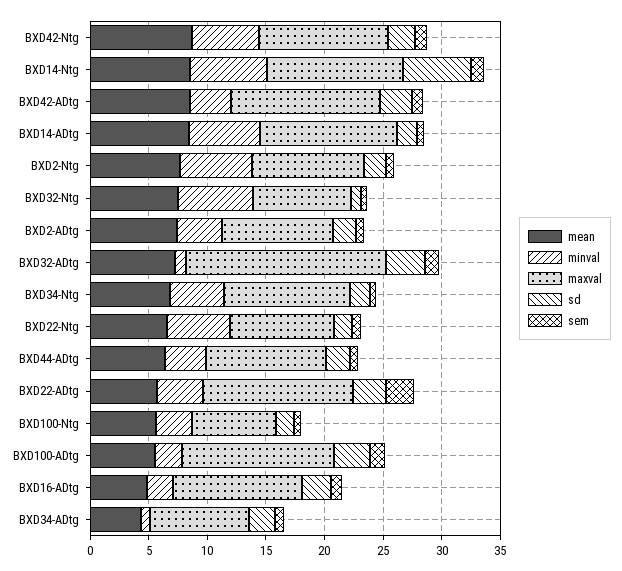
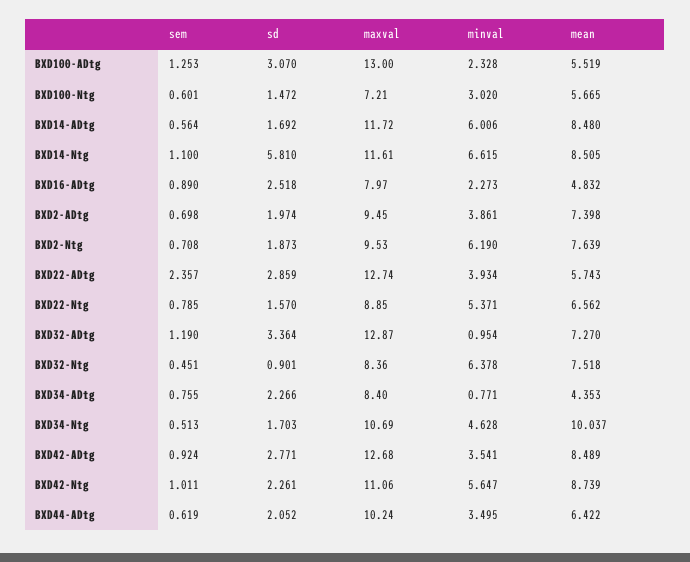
  {
    "mean": {
      "BXD42-Ntg": 8.739,
      "BXD14-Ntg": 8.505,
      "BXD42-ADtg": 8.489,
      "BXD14-ADtg": 8.48,
      "BXD2-Ntg": 7.639,
      "BXD32-Ntg": 7.518,
      "BXD2-ADtg": 7.398,
      "BXD32-ADtg": 7.27,
-     "BXD34-Ntg": 7,
+     "BXD34-Ntg": 10.037,
      "BXD22-Ntg": 6.562,
      "BXD44-ADtg": 6.422,
      "BXD22-ADtg": 5.743,
      "BXD100-Ntg": 5.665,
      "BXD100-ADtg": 5.519,
      "BXD16-ADtg": 4.832,
      "BXD34-ADtg": 4.353
    },
    "minval": {
      "BXD42-Ntg": 5.647,
      "BXD14-Ntg": 6.615,
      "BXD42-ADtg": 3.541,
      "BXD14-ADtg": 6.006,
      "BXD2-Ntg": 6.19,
      "BXD32-Ntg": 6.378,
      "BXD2-ADtg": 3.861,
      "BXD32-ADtg": 0.954,
      "BXD34-Ntg": 4.628,
      "BXD22-Ntg": 5.371,
      "BXD44-ADtg": 3.495,
      "BXD22-ADtg": 3.934,
      "BXD100-Ntg": 3.02,
      "BXD100-ADtg": 2.328,
      "BXD16-ADtg": 2.273,
      "BXD34-ADtg": 0.771
    },
    "maxval": {
      "BXD42-Ntg": 11.06,
      "BXD14-Ntg": 11.61,
      "BXD42-ADtg": 12.68,
      "BXD14-ADtg": 11.72,
      "BXD2-Ntg": 9.53,
      "BXD32-Ntg": 8.36,
      "BXD2-ADtg": 9.45,
-     "BXD32-ADtg": 17,
+     "BXD32-ADtg": 12.87,
      "BXD34-Ntg": 10.69,
      "BXD22-Ntg": 8.85,
      "BXD44-ADtg": 10.24,
      "BXD22-ADtg": 12.74,
      "BXD100-Ntg": 7.21,
      "BXD100-ADtg": 13,
-     "BXD16-ADtg": 11,
+     "BXD16-ADtg": 7.97,
      "BXD34-ADtg": 8.4
    },
    "sd": {
      "BXD42-Ntg": 2.261,
      "BXD14-Ntg": 5.81,
      "BXD42-ADtg": 2.771,
      "BXD14-ADtg": 1.692,
      "BXD2-Ntg": 1.873,
      "BXD32-Ntg": 0.901,
      "BXD2-ADtg": 1.974,
      "BXD32-ADtg": 3.364,
      "BXD34-Ntg": 1.703,
      "BXD22-Ntg": 1.57,
      "BXD44-ADtg": 2.052,
      "BXD22-ADtg": 2.859,
      "BXD100-Ntg": 1.472,
      "BXD100-ADtg": 3.07,
      "BXD16-ADtg": 2.518,
      "BXD34-ADtg": 2.266
    },
    "sem": {
      "BXD42-Ntg": 1.011,
      "BXD14-Ntg": 1.1,
      "BXD42-ADtg": 0.924,
      "BXD14-ADtg": 0.564,
      "BXD2-Ntg": 0.708,
      "BXD32-Ntg": 0.451,
      "BXD2-ADtg": 0.698,
      "BXD32-ADtg": 1.19,
      "BXD34-Ntg": 0.513,
      "BXD22-Ntg": 0.785,
      "BXD44-ADtg": 0.619,
      "BXD22-ADtg": 2.357,
      "BXD100-Ntg": 0.601,
      "BXD100-ADtg": 1.253,
      "BXD16-ADtg": 0.89,
      "BXD34-ADtg": 0.755
    }
  }

